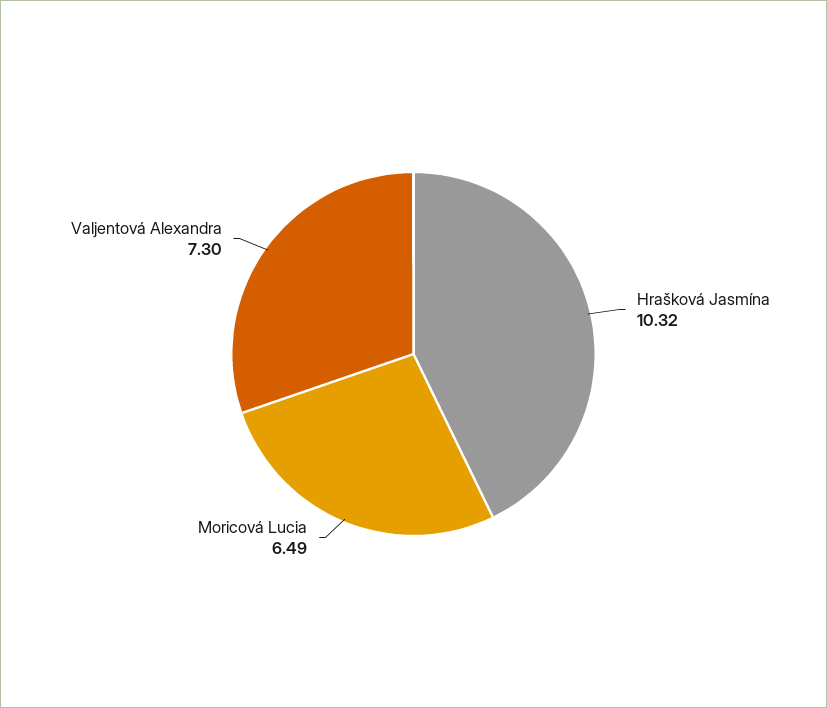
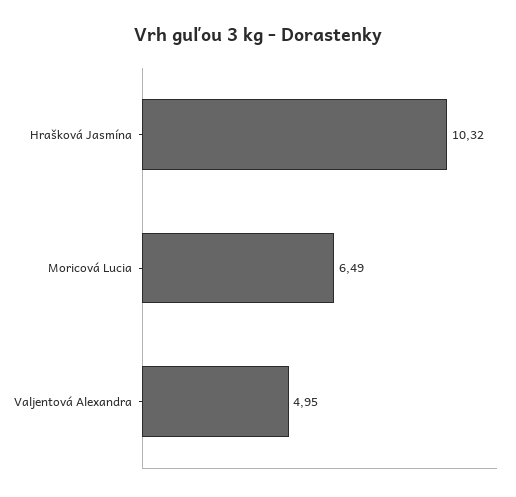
  {
    "Hrašková Jasmína": 10.32,
    "Moricová Lucia": 6.49,
-   "Valjentová Alexandra": 7.3
+   "Valjentová Alexandra": 4.95
  }

